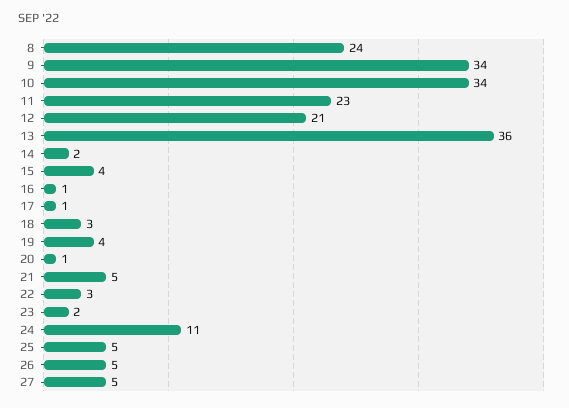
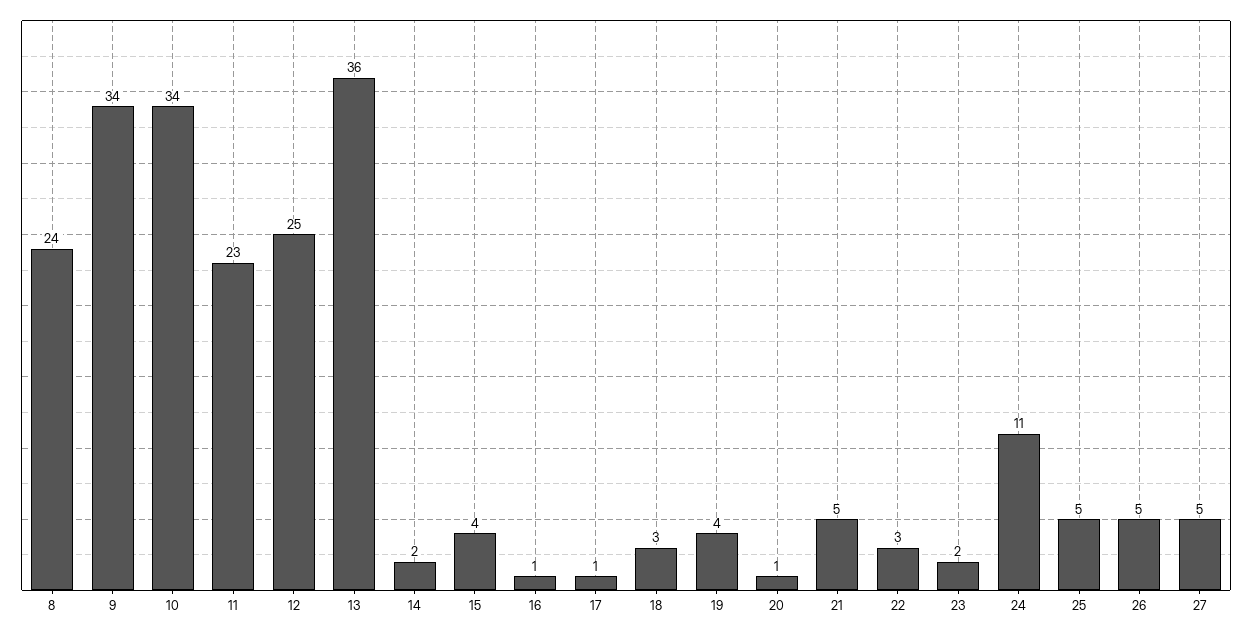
  {
    "8": 24,
    "9": 34,
    "10": 34,
    "11": 23,
-   "12": 21,
+   "12": 25,
    "13": 36,
    "14": 2,
    "15": 4,
    "16": 1,
    "17": 1,
    "18": 3,
    "19": 4,
    "20": 1,
    "21": 5,
    "22": 3,
    "23": 2,
    "24": 11,
    "25": 5,
    "26": 5,
    "27": 5
  }

